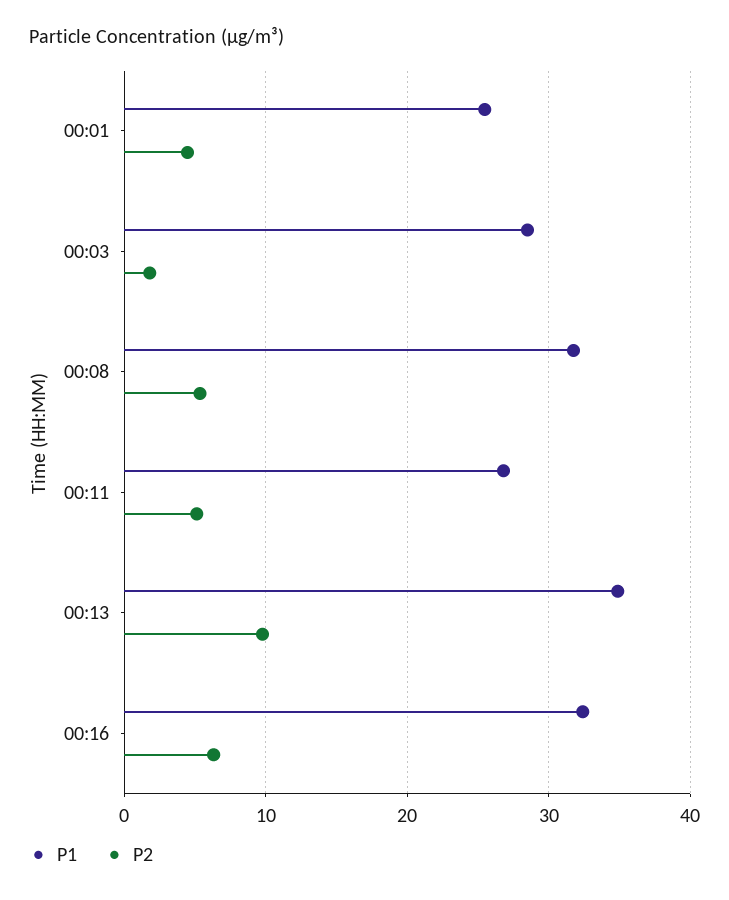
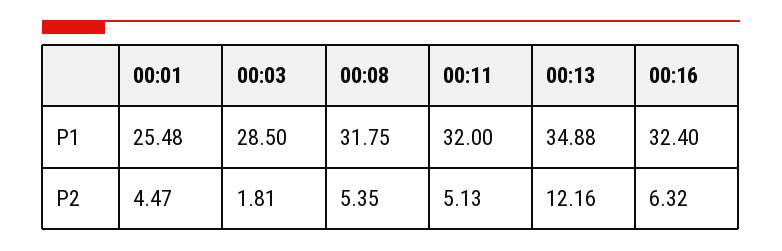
  {
    "P1": {
      "00:01": 25.48,
      "00:03": 28.5,
      "00:08": 31.75,
-     "00:11": 27,
+     "00:11": 32,
      "00:13": 34.88,
      "00:16": 32.4
    },
    "P2": {
      "00:01": 4.47,
      "00:03": 1.81,
      "00:08": 5.35,
      "00:11": 5.13,
-     "00:13": 10,
+     "00:13": 12.16,
      "00:16": 6.32
    }
  }

